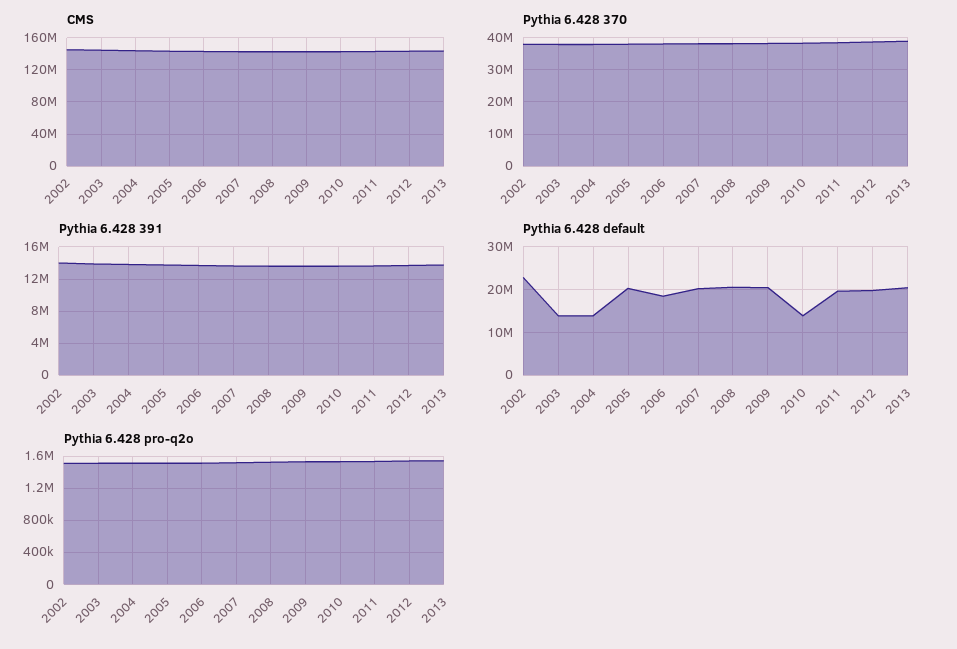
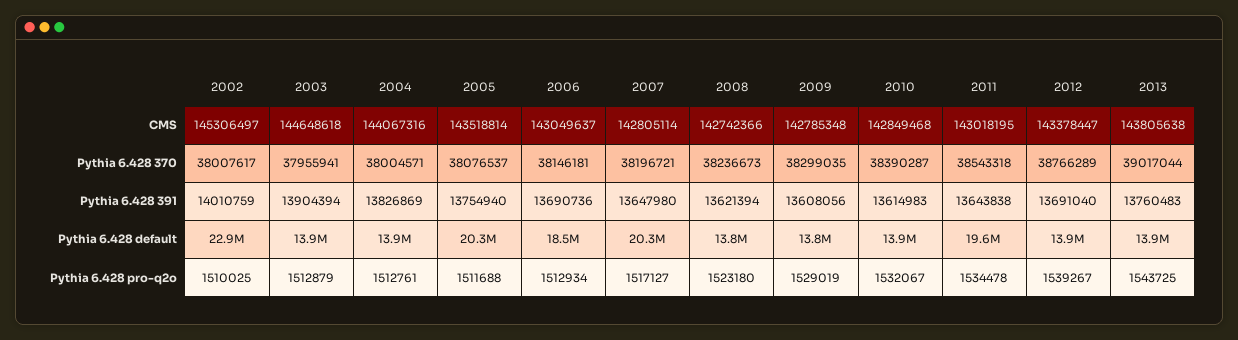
  {
    "CMS": {
      "2002": 145306497,
      "2003": 144648618,
      "2004": 144067316,
      "2005": 143518814,
      "2006": 143049637,
      "2007": 142805114,
      "2008": 142742366,
      "2009": 142785348,
      "2010": 142849468,
      "2011": 143018195,
      "2012": 143378447,
      "2013": 143805638
    },
    "Pythia 6.428 370": {
      "2002": 38007617,
      "2003": 37955941,
      "2004": 38004571,
      "2005": 38076537,
      "2006": 38146181,
      "2007": 38196721,
      "2008": 38236673,
      "2009": 38299035,
      "2010": 38390287,
      "2011": 38543318,
      "2012": 38766289,
      "2013": 39017044
    },
    "Pythia 6.428 391": {
      "2002": 14010759,
      "2003": 13904394,
      "2004": 13826869,
      "2005": 13754940,
      "2006": 13690736,
      "2007": 13647980,
      "2008": 13621394,
      "2009": 13608056,
      "2010": 13614983,
      "2011": 13643838,
      "2012": 13691040,
      "2013": 13760483
    },
    "Pythia 6.428 default": {
      "2002": 22900000,
      "2003": 13900000,
      "2004": 13900000,
      "2005": 20300000,
      "2006": 18500000,
      "2007": 20300000,
-     "2008": 20000000,
+     "2008": 13800000,
-     "2009": 20000000,
+     "2009": 13800000,
      "2010": 13900000,
      "2011": 19600000,
-     "2012": 20000000,
+     "2012": 13900000,
-     "2013": 20000000
+     "2013": 13900000
    },
    "Pythia 6.428 pro-q2o": {
      "2002": 1510025,
      "2003": 1512879,
      "2004": 1512761,
      "2005": 1511688,
      "2006": 1512934,
      "2007": 1517127,
      "2008": 1523180,
      "2009": 1529019,
      "2010": 1532067,
      "2011": 1534478,
      "2012": 1539267,
      "2013": 1543725
    }
  }

